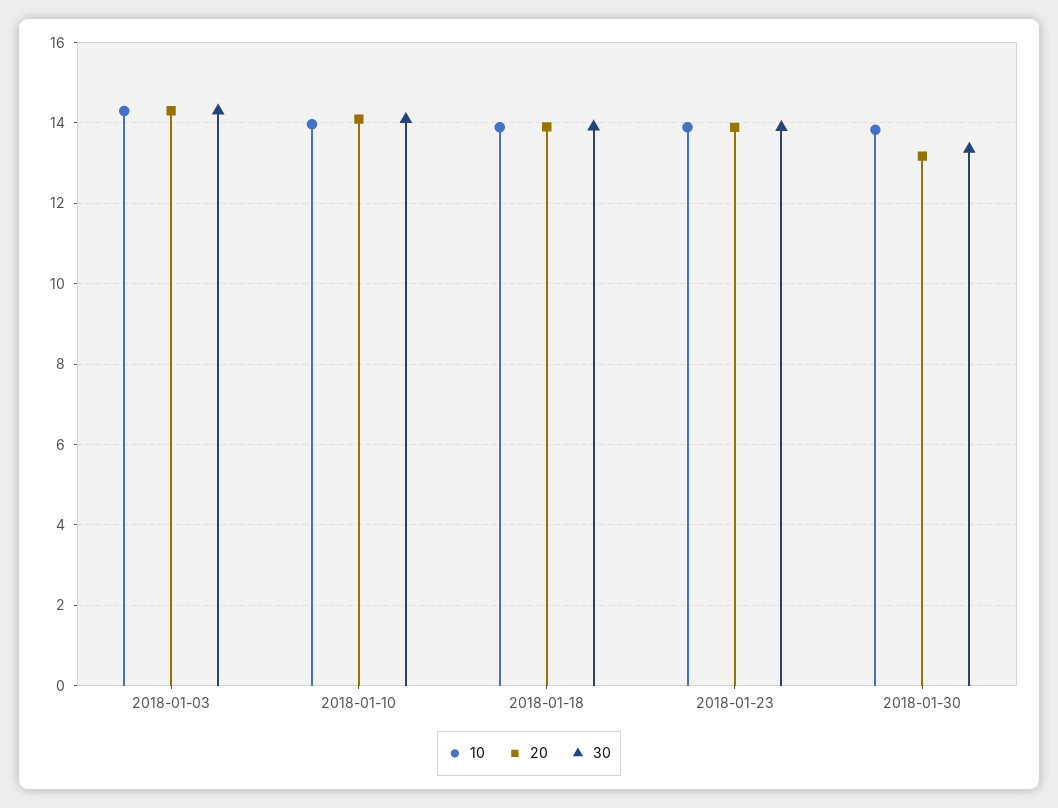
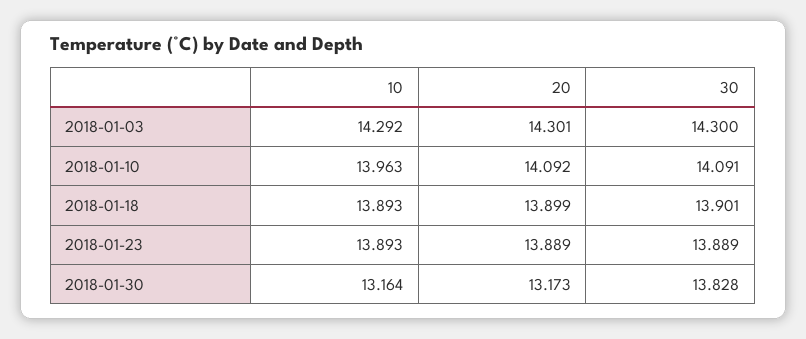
  {
    "10": {
      "2018-01-03": 14.292,
      "2018-01-10": 13.963,
      "2018-01-18": 13.893,
      "2018-01-23": 13.893,
-     "2018-01-30": 13.8
+     "2018-01-30": 13.164
    },
    "20": {
      "2018-01-03": 14.301,
      "2018-01-10": 14.092,
      "2018-01-18": 13.899,
      "2018-01-23": 13.889,
      "2018-01-30": 13.173
    },
    "30": {
      "2018-01-03": 14.3,
      "2018-01-10": 14.091,
      "2018-01-18": 13.901,
      "2018-01-23": 13.889,
-     "2018-01-30": 13.4
+     "2018-01-30": 13.828
    }
  }

